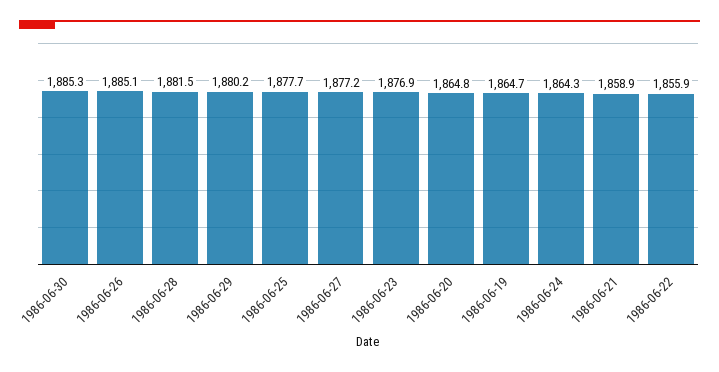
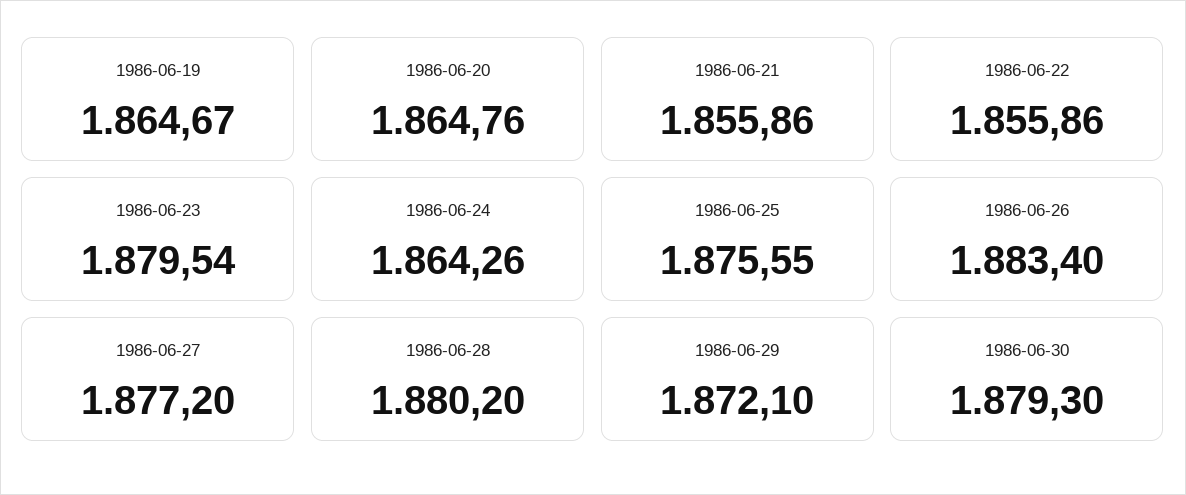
  {
-   "1986-06-30": 1885.3,
+   "1986-06-30": 1879.3,
-   "1986-06-26": 1885.1,
+   "1986-06-26": 1883.4,
-   "1986-06-28": 1881.5,
+   "1986-06-28": 1880.2,
-   "1986-06-29": 1880.2,
+   "1986-06-29": 1872.1,
-   "1986-06-25": 1877.7,
+   "1986-06-25": 1875.55,
    "1986-06-27": 1877.2,
-   "1986-06-23": 1876.9,
+   "1986-06-23": 1879.54,
    "1986-06-20": 1864.76,
    "1986-06-19": 1864.67,
    "1986-06-24": 1864.26,
-   "1986-06-21": 1858.9,
+   "1986-06-21": 1855.86,
    "1986-06-22": 1855.86
  }

